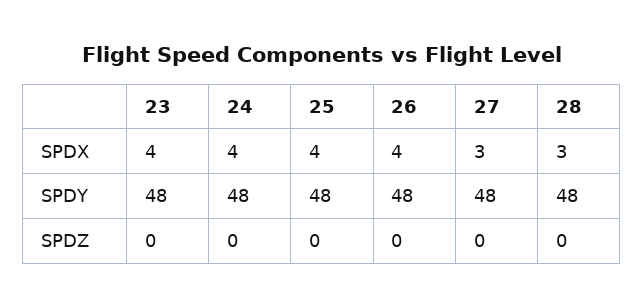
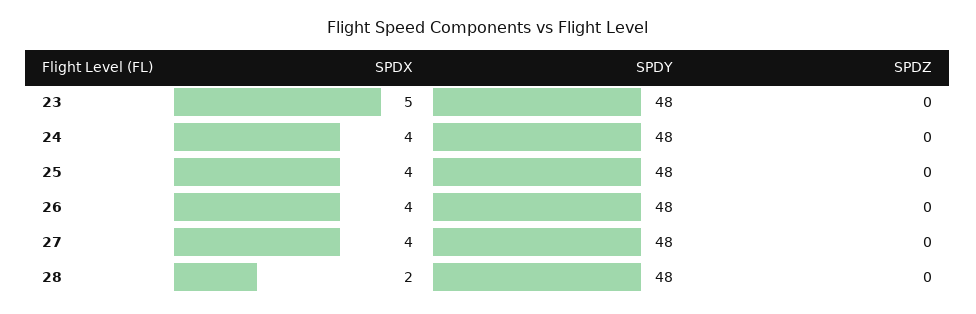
  {
    "23": {
-     "SPDX": 4,
+     "SPDX": 5,
      "SPDY": 48,
      "SPDZ": 0
    },
    "24": {
      "SPDX": 4,
      "SPDY": 48,
      "SPDZ": 0
    },
    "25": {
      "SPDX": 4,
      "SPDY": 48,
      "SPDZ": 0
    },
    "26": {
      "SPDX": 4,
      "SPDY": 48,
      "SPDZ": 0
    },
    "27": {
-     "SPDX": 3,
+     "SPDX": 4,
      "SPDY": 48,
      "SPDZ": 0
    },
    "28": {
-     "SPDX": 3,
+     "SPDX": 2,
      "SPDY": 48,
      "SPDZ": 0
    }
  }

